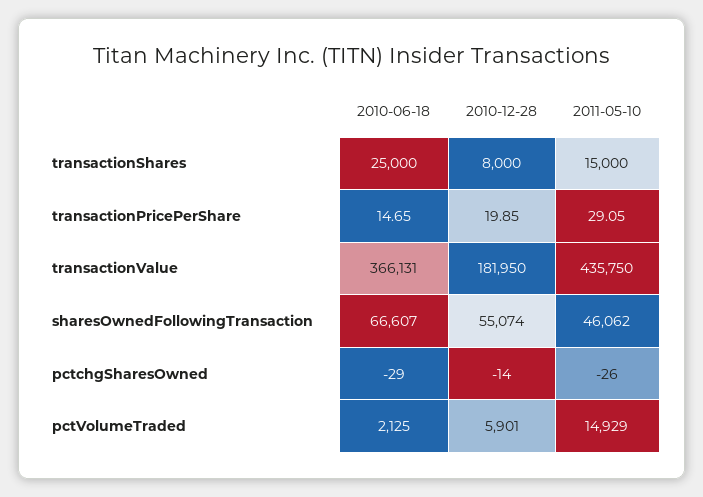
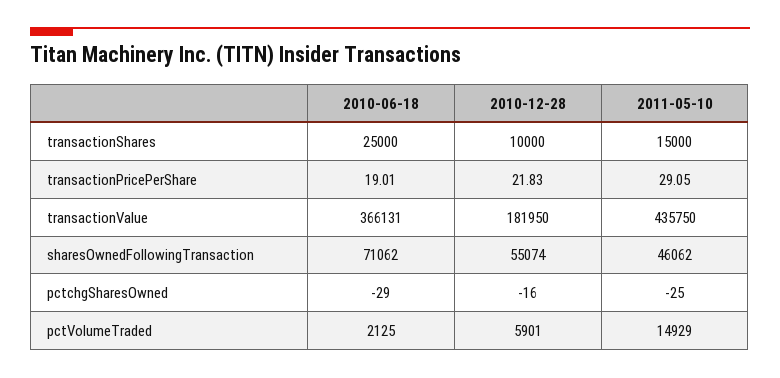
  {
    "2010-06-18": {
      "transactionShares": 25000,
-     "transactionPricePerShare": 14.65,
+     "transactionPricePerShare": 19.01,
      "transactionValue": 366131,
-     "sharesOwnedFollowingTransaction": 66607,
+     "sharesOwnedFollowingTransaction": 71062,
      "pctchgSharesOwned": -29,
      "pctVolumeTraded": 2125
    },
    "2010-12-28": {
-     "transactionShares": 8000,
+     "transactionShares": 10000,
-     "transactionPricePerShare": 19.85,
+     "transactionPricePerShare": 21.83,
      "transactionValue": 181950,
      "sharesOwnedFollowingTransaction": 55074,
-     "pctchgSharesOwned": -14,
+     "pctchgSharesOwned": -16,
      "pctVolumeTraded": 5901
    },
    "2011-05-10": {
      "transactionShares": 15000,
      "transactionPricePerShare": 29.05,
      "transactionValue": 435750,
      "sharesOwnedFollowingTransaction": 46062,
-     "pctchgSharesOwned": -26,
+     "pctchgSharesOwned": -25,
      "pctVolumeTraded": 14929
    }
  }

